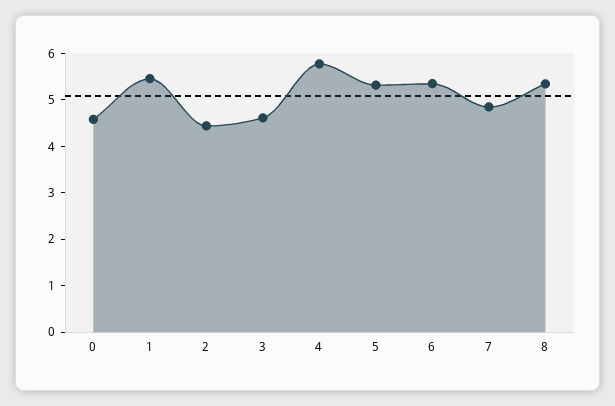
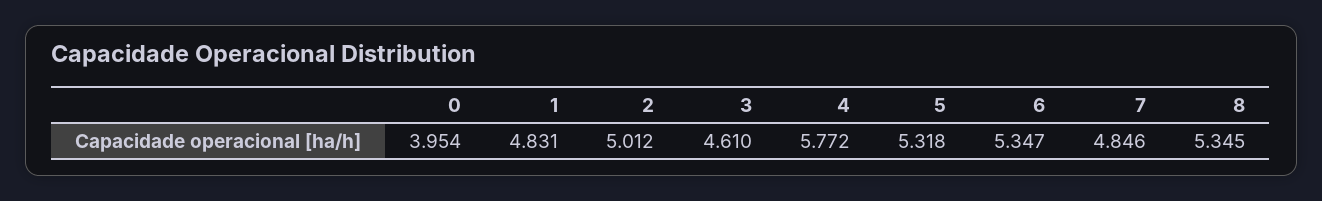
  {
-   "0": 4.6,
+   "0": 3.954,
-   "1": 5.4,
+   "1": 4.831,
-   "2": 4.4,
+   "2": 5.012,
    "3": 4.61,
    "4": 5.772,
    "5": 5.318,
    "6": 5.347,
    "7": 4.846,
    "8": 5.345
  }

